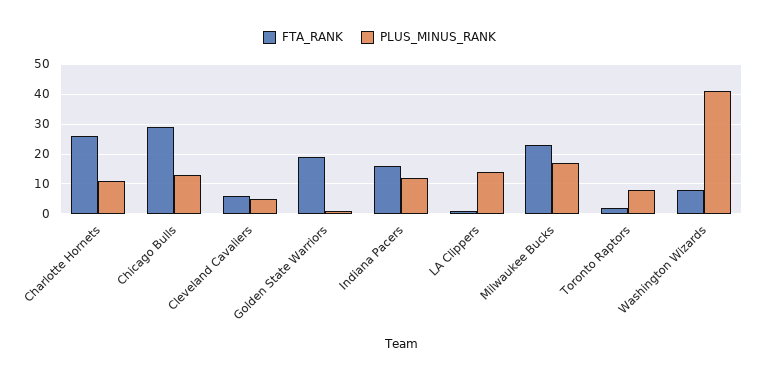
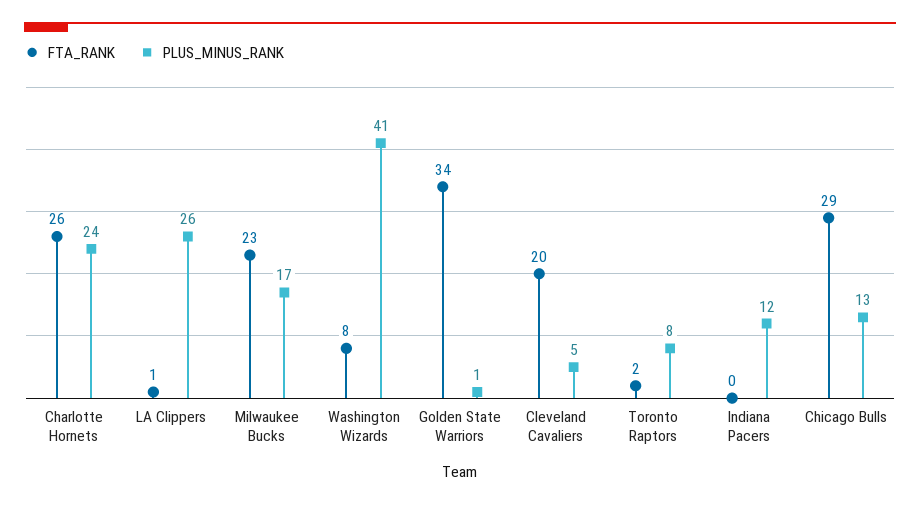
  {
    "FTA_RANK": {
      "Charlotte Hornets": 26,
      "Chicago Bulls": 29,
-     "Cleveland Cavaliers": 5,
+     "Cleveland Cavaliers": 20,
-     "Golden State Warriors": 20,
+     "Golden State Warriors": 34,
-     "Indiana Pacers": 15,
+     "Indiana Pacers": 0,
      "LA Clippers": 1,
      "Milwaukee Bucks": 23,
      "Toronto Raptors": 2,
      "Washington Wizards": 8
    },
    "PLUS_MINUS_RANK": {
-     "Charlotte Hornets": 10,
+     "Charlotte Hornets": 24,
      "Chicago Bulls": 13,
      "Cleveland Cavaliers": 5,
      "Golden State Warriors": 1,
      "Indiana Pacers": 12,
-     "LA Clippers": 15,
+     "LA Clippers": 26,
      "Milwaukee Bucks": 17,
      "Toronto Raptors": 8,
      "Washington Wizards": 41
    }
  }

